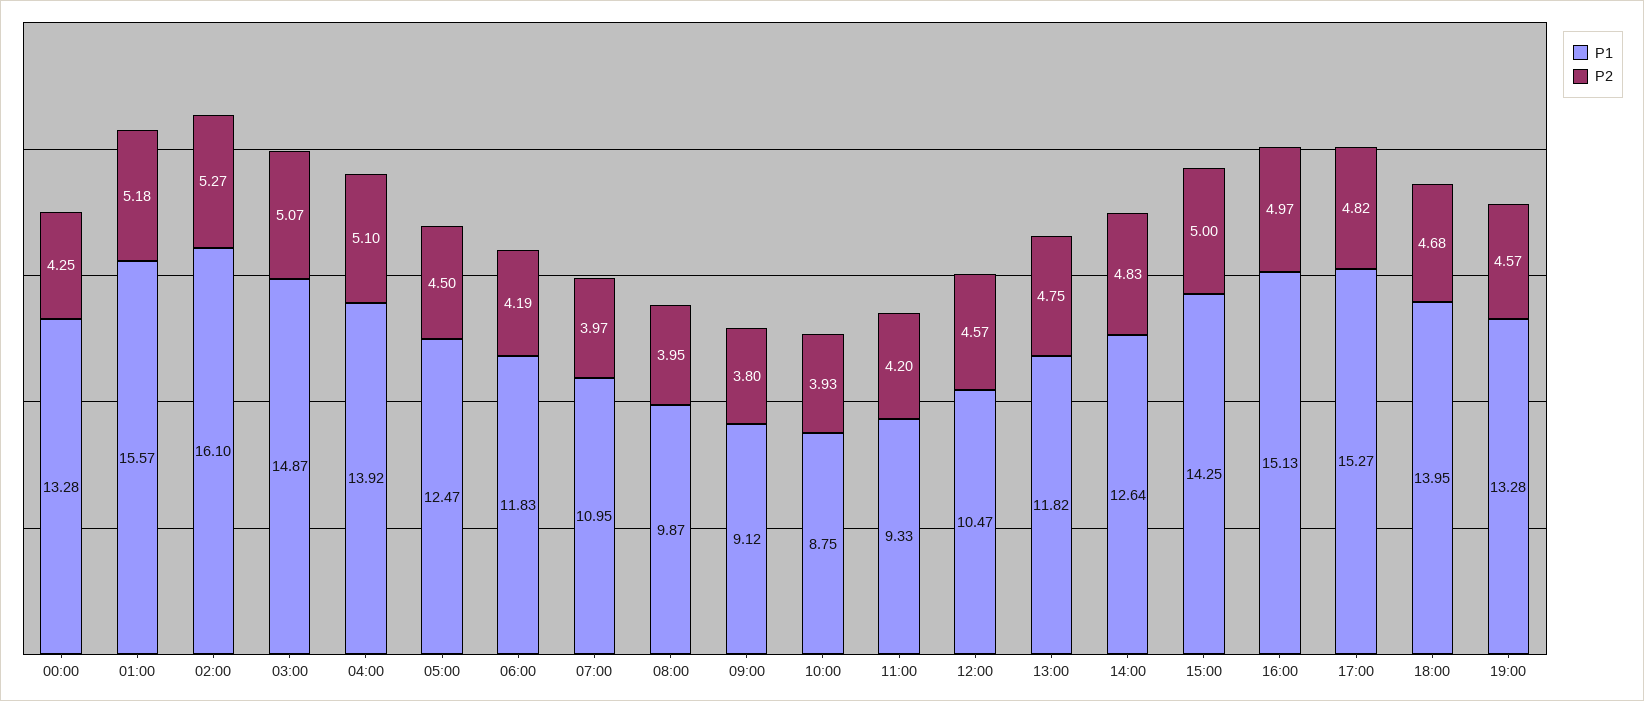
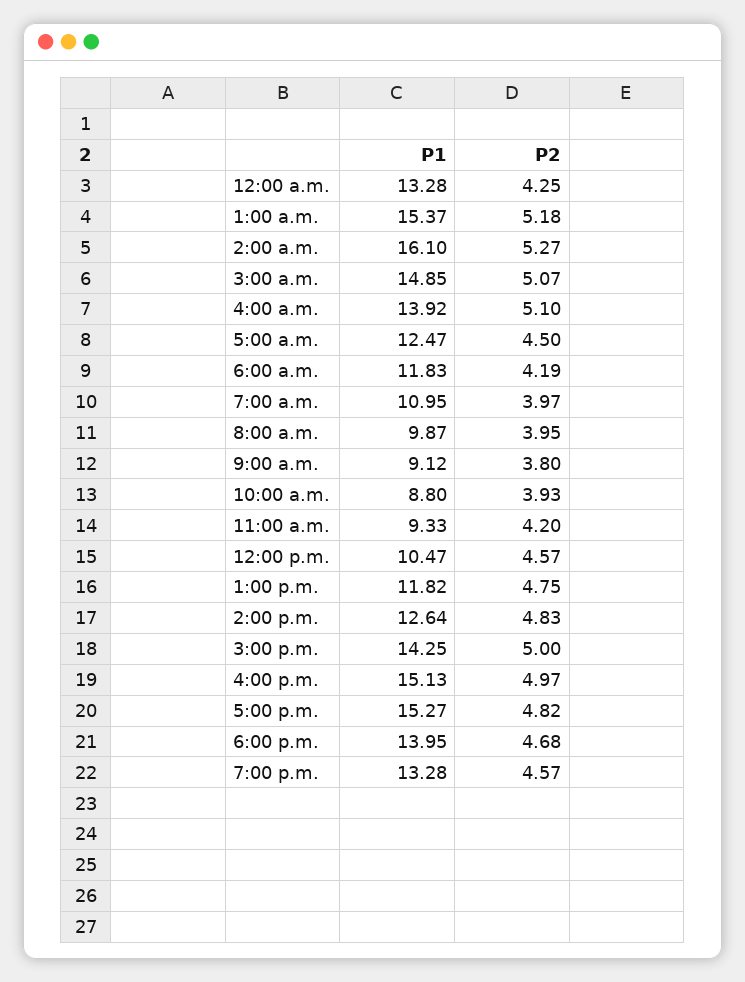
  {
    "P1": {
      "00:00": 13.28,
-     "01:00": 15.57,
+     "01:00": 15.37,
      "02:00": 16.1,
-     "03:00": 14.87,
+     "03:00": 14.85,
      "04:00": 13.92,
      "05:00": 12.47,
      "06:00": 11.83,
      "07:00": 10.95,
      "08:00": 9.87,
      "09:00": 9.12,
-     "10:00": 8.75,
+     "10:00": 8.8,
      "11:00": 9.33,
      "12:00": 10.47,
      "13:00": 11.82,
      "14:00": 12.64,
      "15:00": 14.25,
      "16:00": 15.13,
      "17:00": 15.27,
      "18:00": 13.95,
      "19:00": 13.28
    },
    "P2": {
      "00:00": 4.25,
      "01:00": 5.18,
      "02:00": 5.27,
      "03:00": 5.07,
      "04:00": 5.1,
      "05:00": 4.5,
      "06:00": 4.19,
      "07:00": 3.97,
      "08:00": 3.95,
      "09:00": 3.8,
      "10:00": 3.93,
      "11:00": 4.2,
      "12:00": 4.57,
      "13:00": 4.75,
      "14:00": 4.83,
      "15:00": 5,
      "16:00": 4.97,
      "17:00": 4.82,
      "18:00": 4.68,
      "19:00": 4.57
    }
  }

